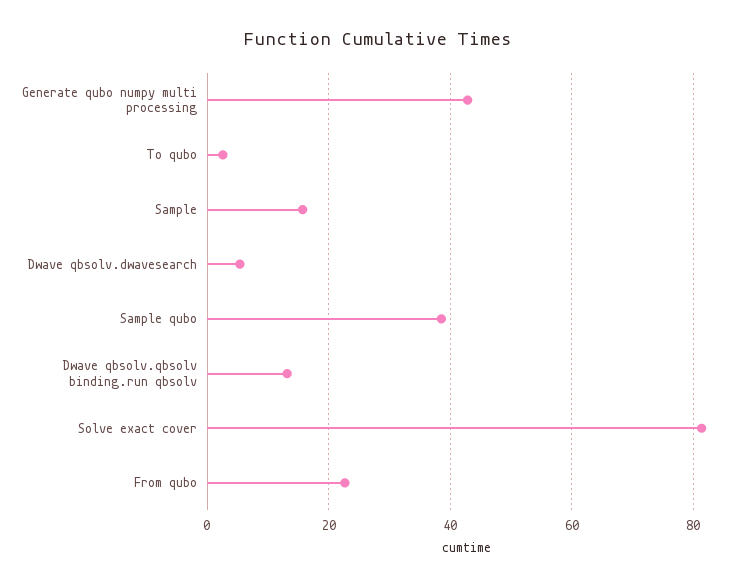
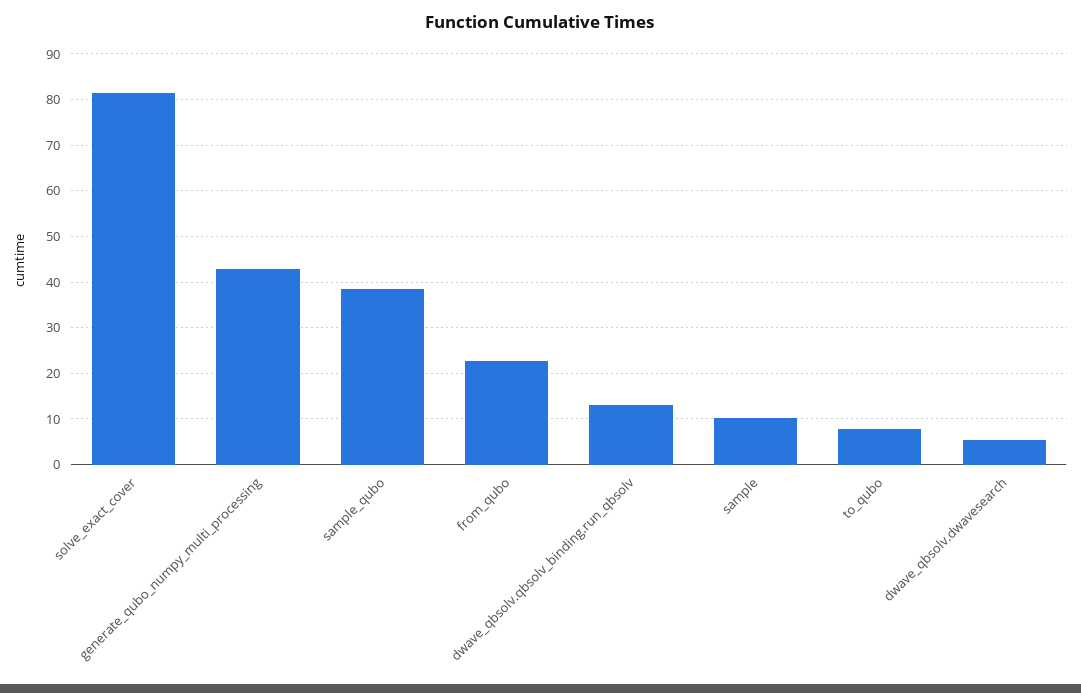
  {
    "Generate qubo numpy multi processing": 42,
-   "To qubo": 2,
+   "To qubo": 8,
-   "Sample": 16,
+   "Sample": 10,
    "Dwave qbsolv.dwavesearch": 6,
    "Sample qubo": 38,
    "Dwave qbsolv.qbsolv binding.run qbsolv": 14,
    "Solve exact cover": 82,
    "From qubo": 22
  }

